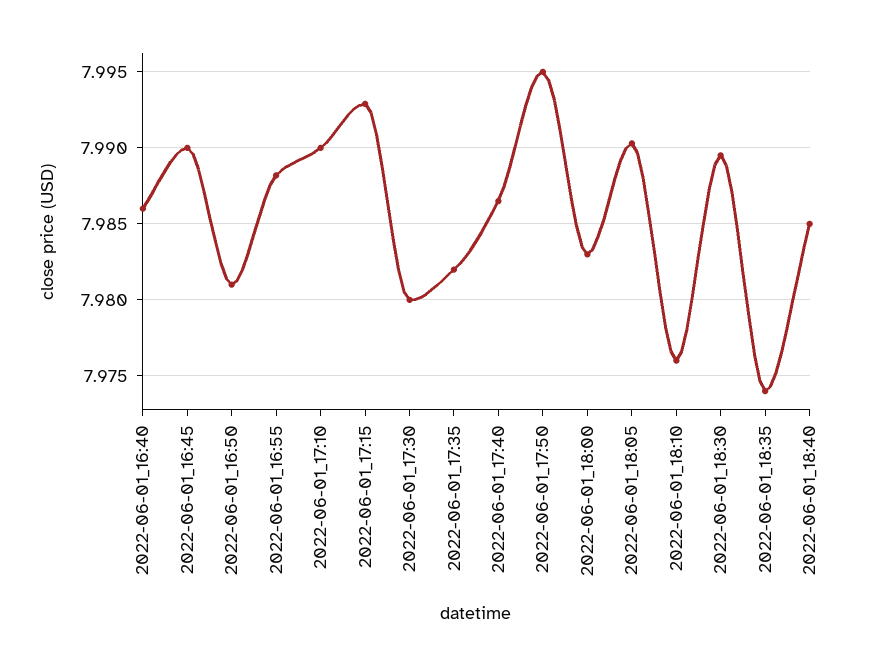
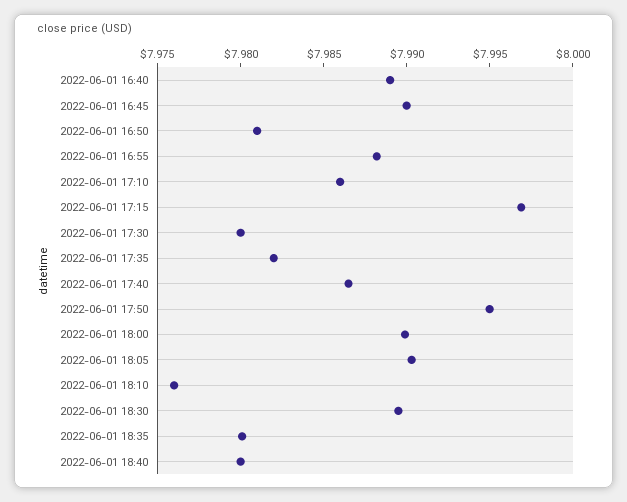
  {
-   "2022-06-01_16:40": 7.986,
+   "2022-06-01_16:40": 7.989,
    "2022-06-01_16:45": 7.99,
    "2022-06-01_16:50": 7.981,
    "2022-06-01_16:55": 7.988,
-   "2022-06-01_17:10": 7.99,
+   "2022-06-01_17:10": 7.986,
-   "2022-06-01_17:15": 7.993,
+   "2022-06-01_17:15": 7.997,
    "2022-06-01_17:30": 7.98,
    "2022-06-01_17:35": 7.982,
    "2022-06-01_17:40": 7.9865,
    "2022-06-01_17:50": 7.995,
-   "2022-06-01_18:00": 7.983,
+   "2022-06-01_18:00": 7.99,
    "2022-06-01_18:05": 7.9905,
    "2022-06-01_18:10": 7.976,
    "2022-06-01_18:30": 7.9895,
-   "2022-06-01_18:35": 7.974,
+   "2022-06-01_18:35": 7.98,
-   "2022-06-01_18:40": 7.985
+   "2022-06-01_18:40": 7.98
  }

